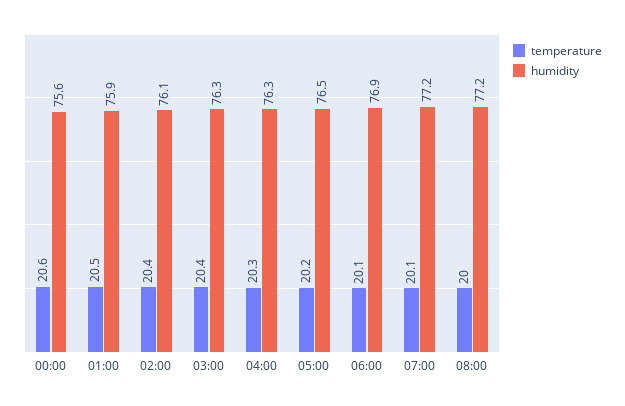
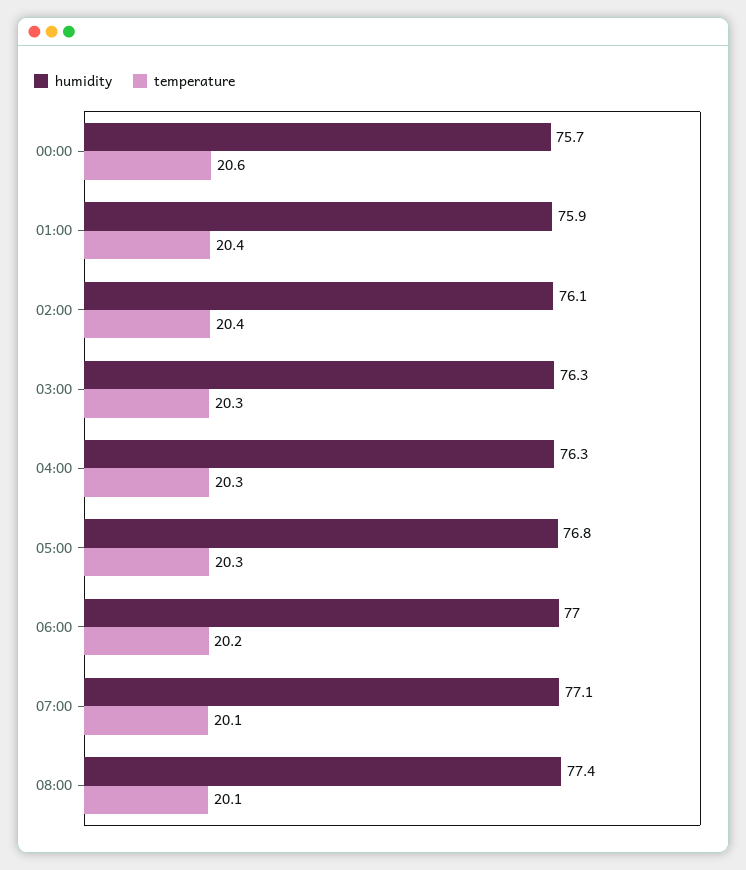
  {
    "temperature": {
      "00:00": 20.6,
-     "01:00": 20.5,
+     "01:00": 20.4,
      "02:00": 20.4,
-     "03:00": 20.4,
+     "03:00": 20.3,
      "04:00": 20.3,
-     "05:00": 20.2,
+     "05:00": 20.3,
-     "06:00": 20.1,
+     "06:00": 20.2,
      "07:00": 20.1,
-     "08:00": 20
+     "08:00": 20.1
    },
    "humidity": {
-     "00:00": 75.6,
+     "00:00": 75.7,
      "01:00": 75.9,
      "02:00": 76.1,
      "03:00": 76.3,
      "04:00": 76.3,
-     "05:00": 76.5,
+     "05:00": 76.8,
-     "06:00": 76.9,
+     "06:00": 77,
-     "07:00": 77.2,
+     "07:00": 77.1,
-     "08:00": 77.2
+     "08:00": 77.4
    }
  }

